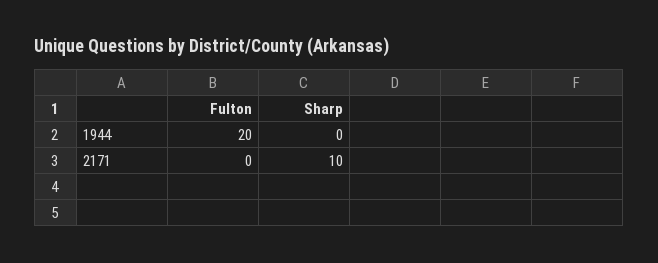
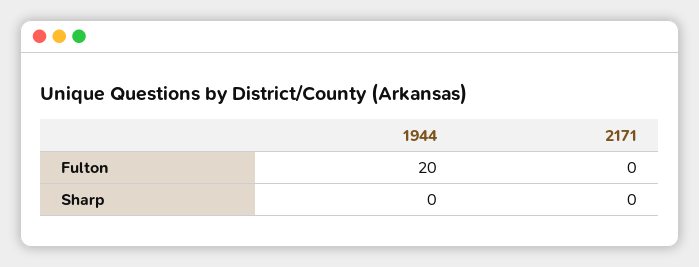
  {
    "Fulton": {
      "1944": 20,
      "2171": 0
    },
    "Sharp": {
      "1944": 0,
-     "2171": 10
+     "2171": 0
    }
  }

